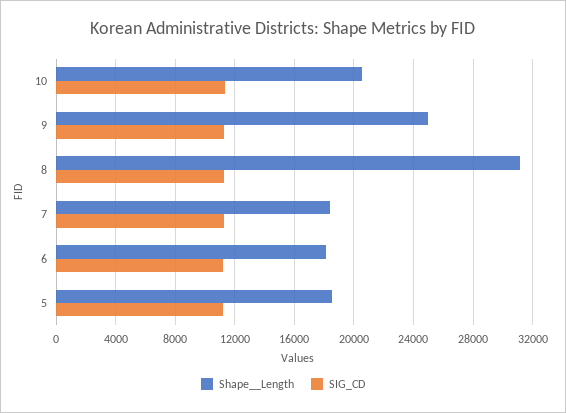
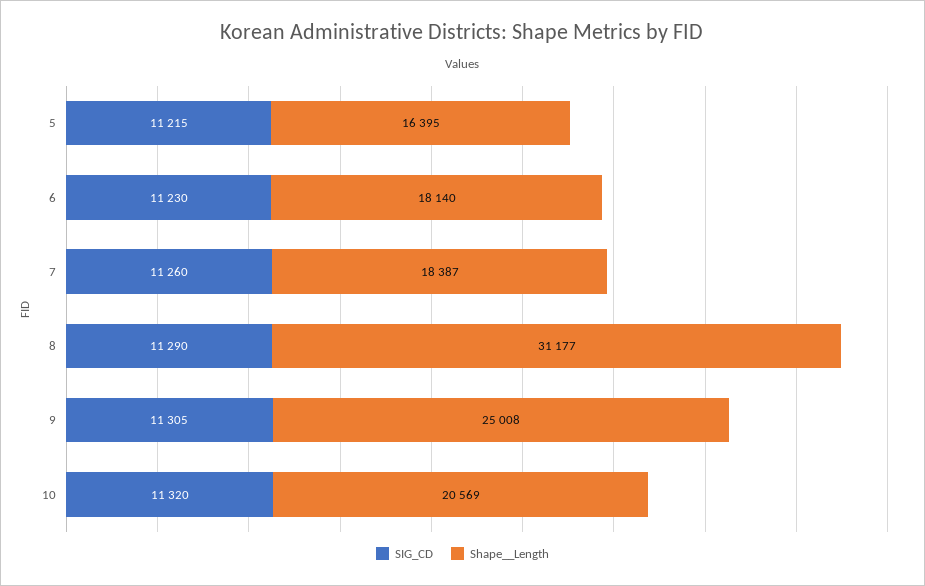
  {
    "Shape__Length": {
      "10": 20569,
      "9": 25008,
      "8": 31177,
      "7": 18387,
      "6": 18140,
-     "5": 18500
+     "5": 16395
    },
    "SIG_CD": {
      "10": 11320,
      "9": 11305,
      "8": 11290,
      "7": 11260,
      "6": 11230,
      "5": 11215
    }
  }

